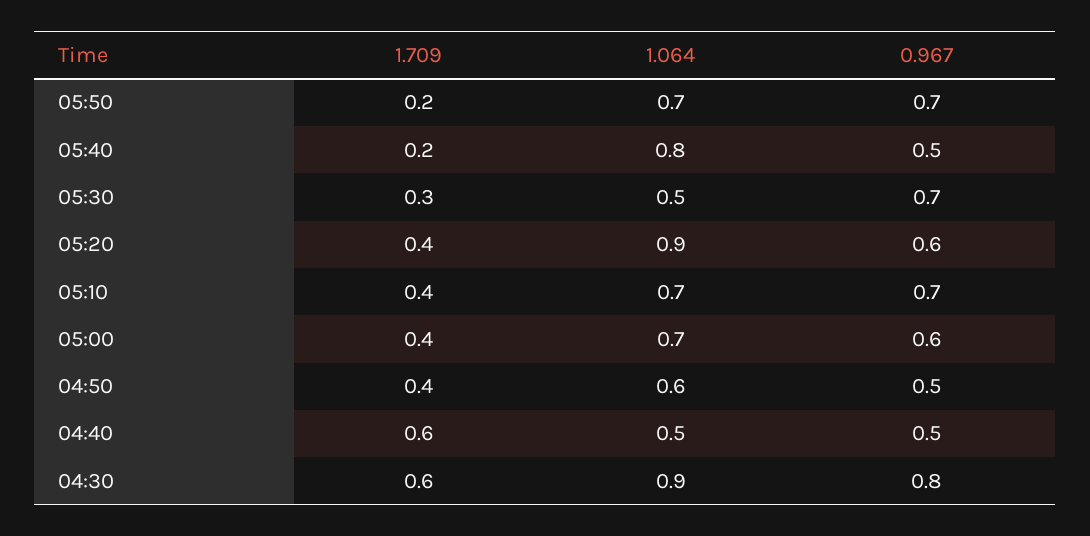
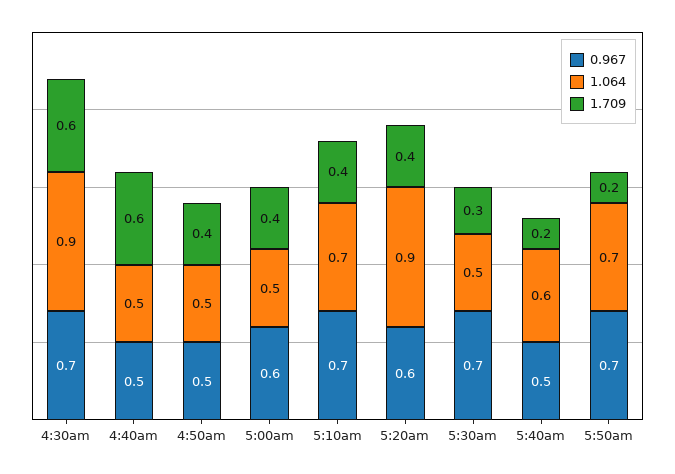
  {
    "1.709": {
      "05:50": 0.2,
      "05:40": 0.2,
      "05:30": 0.3,
      "05:20": 0.4,
      "05:10": 0.4,
      "05:00": 0.4,
      "04:50": 0.4,
      "04:40": 0.6,
      "04:30": 0.6
    },
    "1.064": {
      "05:50": 0.7,
-     "05:40": 0.8,
+     "05:40": 0.6,
      "05:30": 0.5,
      "05:20": 0.9,
      "05:10": 0.7,
-     "05:00": 0.7,
+     "05:00": 0.5,
-     "04:50": 0.6,
+     "04:50": 0.5,
      "04:40": 0.5,
      "04:30": 0.9
    },
    "0.967": {
      "05:50": 0.7,
      "05:40": 0.5,
      "05:30": 0.7,
      "05:20": 0.6,
      "05:10": 0.7,
      "05:00": 0.6,
      "04:50": 0.5,
      "04:40": 0.5,
-     "04:30": 0.8
+     "04:30": 0.7
    }
  }

